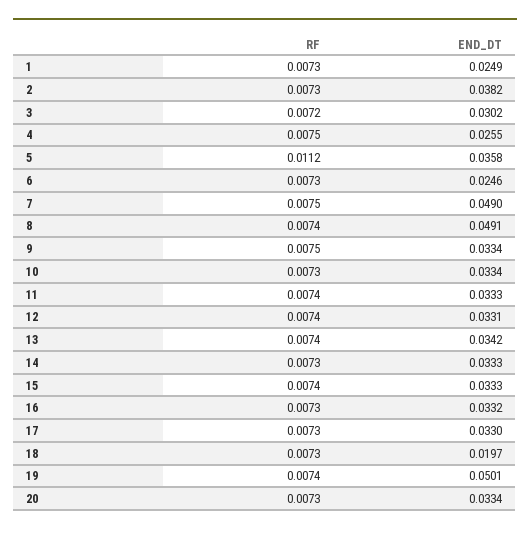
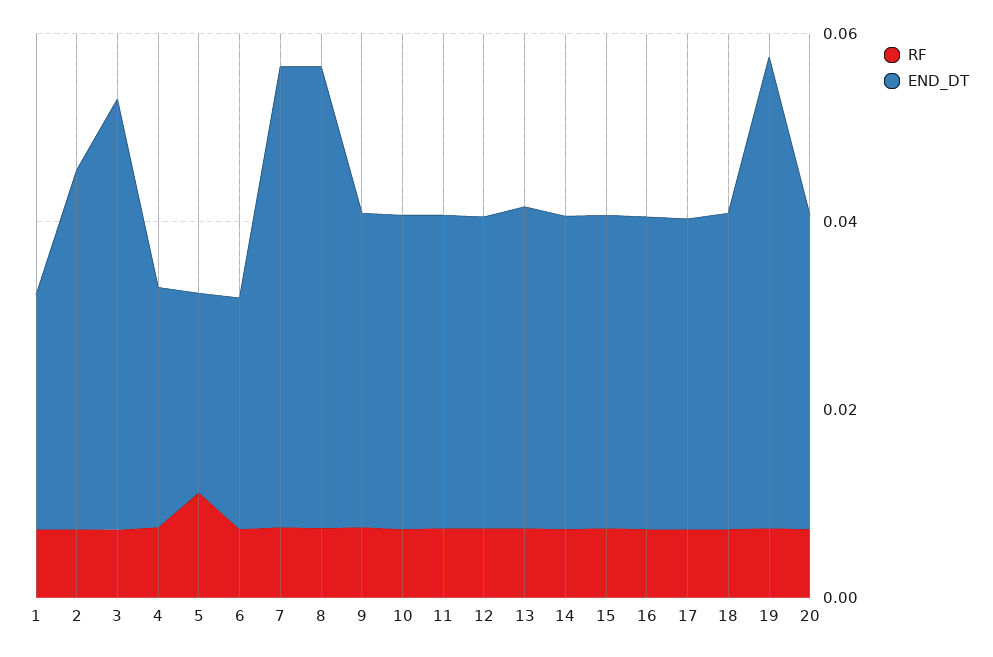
  {
    "RF": {
      "1": 0.0073,
      "2": 0.0073,
      "3": 0.0072,
      "4": 0.0075,
      "5": 0.0112,
      "6": 0.0073,
      "7": 0.0075,
      "8": 0.0074,
      "9": 0.0075,
      "10": 0.0073,
      "11": 0.0074,
      "12": 0.0074,
      "13": 0.0074,
      "14": 0.0073,
      "15": 0.0074,
      "16": 0.0073,
      "17": 0.0073,
      "18": 0.0073,
      "19": 0.0074,
      "20": 0.0073
    },
    "END_DT": {
      "1": 0.0249,
      "2": 0.0382,
-     "3": 0.0302,
+     "3": 0.045,
      "4": 0.0255,
-     "5": 0.0358,
+     "5": 0.02,
      "6": 0.0246,
      "7": 0.049,
      "8": 0.0491,
      "9": 0.0334,
      "10": 0.0334,
      "11": 0.0333,
      "12": 0.0331,
      "13": 0.0342,
      "14": 0.0333,
      "15": 0.0333,
      "16": 0.0332,
      "17": 0.033,
-     "18": 0.0197,
+     "18": 0.035,
      "19": 0.0501,
      "20": 0.0334
    }
  }

